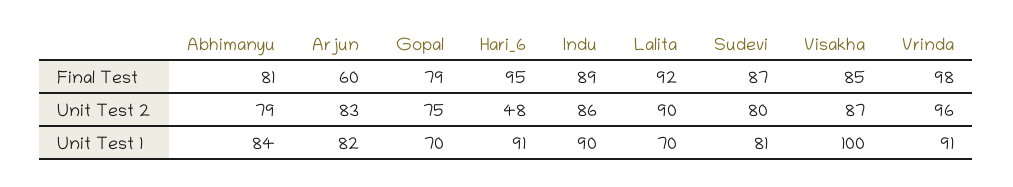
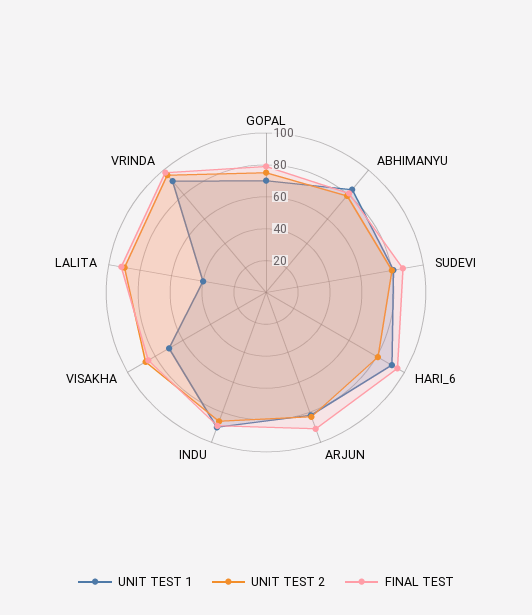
  {
    "Final Test": {
      "Abhimanyu": 81,
-     "Arjun": 60,
+     "Arjun": 90,
      "Gopal": 79,
      "Hari_6": 95,
      "Indu": 89,
      "Lalita": 92,
      "Sudevi": 87,
      "Visakha": 85,
      "Vrinda": 98
    },
    "Unit Test 2": {
      "Abhimanyu": 79,
      "Arjun": 83,
      "Gopal": 75,
-     "Hari_6": 48,
+     "Hari_6": 80,
      "Indu": 86,
      "Lalita": 90,
      "Sudevi": 80,
      "Visakha": 87,
      "Vrinda": 96
    },
    "Unit Test 1": {
      "Abhimanyu": 84,
      "Arjun": 82,
      "Gopal": 70,
      "Hari_6": 91,
      "Indu": 90,
-     "Lalita": 70,
+     "Lalita": 40,
      "Sudevi": 81,
-     "Visakha": 100,
+     "Visakha": 70,
      "Vrinda": 91
    }
  }

